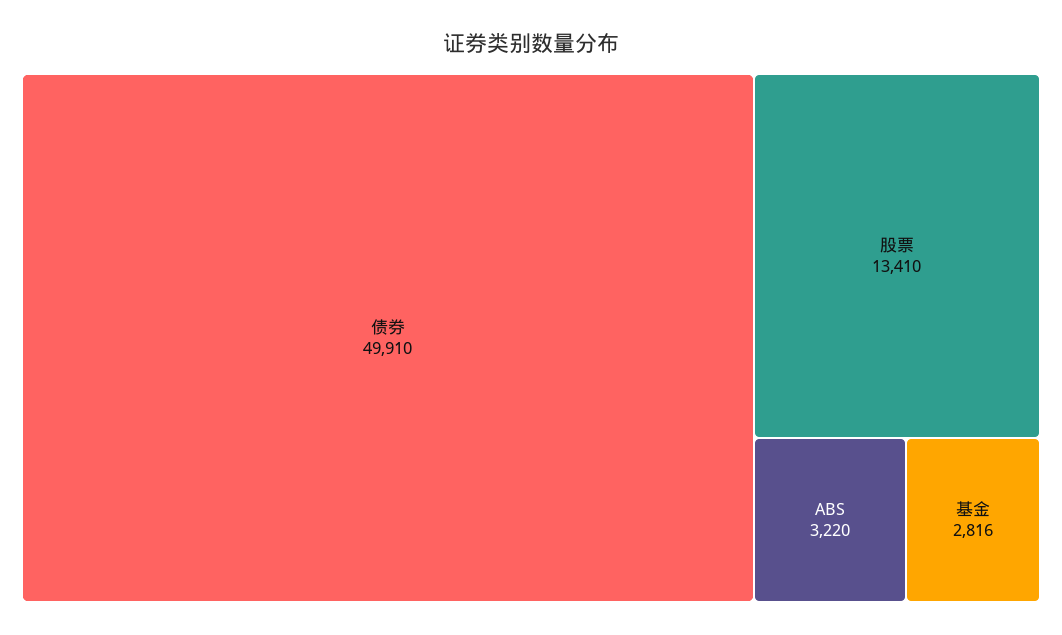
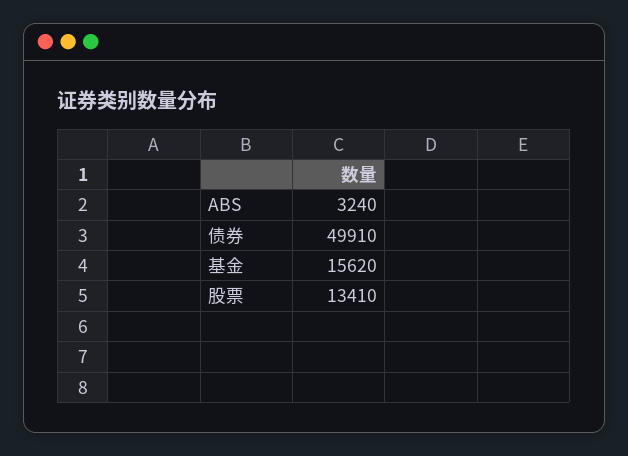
  {
    "债券": 49910,
    "股票": 13410,
-   "ABS": 3220,
+   "ABS": 3240,
-   "基金": 2816
+   "基金": 15620
  }

